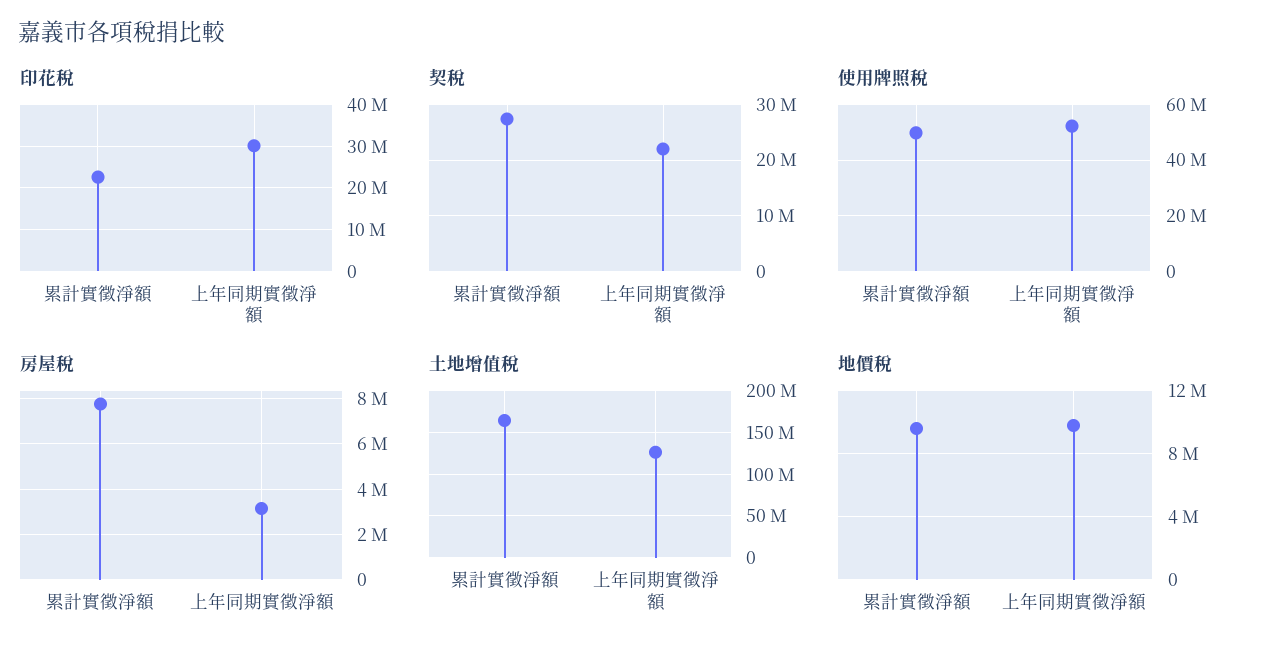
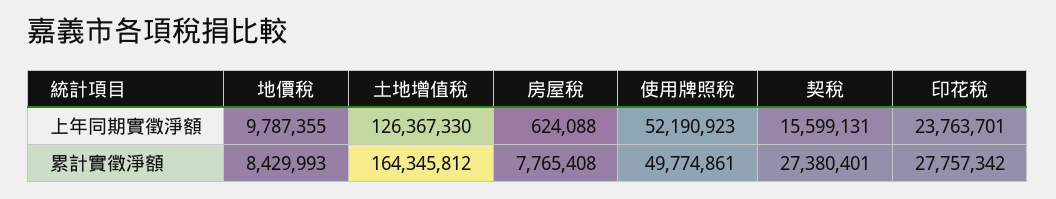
  {
    "印花稅": {
-     "累計實徵淨額": 22000000,
+     "累計實徵淨額": 27757342,
-     "上年同期實徵淨額": 30000000
+     "上年同期實徵淨額": 23763701
    },
    "契稅": {
      "累計實徵淨額": 27380401,
-     "上年同期實徵淨額": 22000000
+     "上年同期實徵淨額": 15599131
    },
    "使用牌照稅": {
      "累計實徵淨額": 49774861,
      "上年同期實徵淨額": 52190923
    },
    "房屋稅": {
      "累計實徵淨額": 7765408,
-     "上年同期實徵淨額": 3000000
+     "上年同期實徵淨額": 624088
    },
    "土地增值稅": {
      "累計實徵淨額": 164345812,
      "上年同期實徵淨額": 126367330
    },
    "地價稅": {
-     "累計實徵淨額": 9500000,
+     "累計實徵淨額": 8429993,
      "上年同期實徵淨額": 9787355
    }
  }

